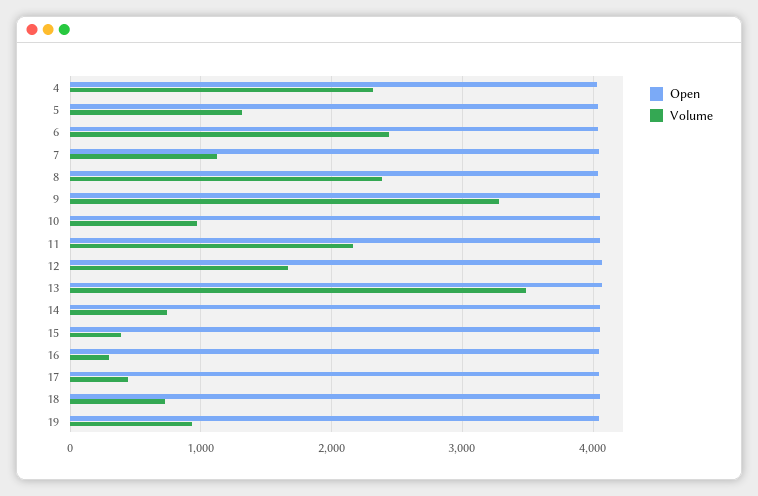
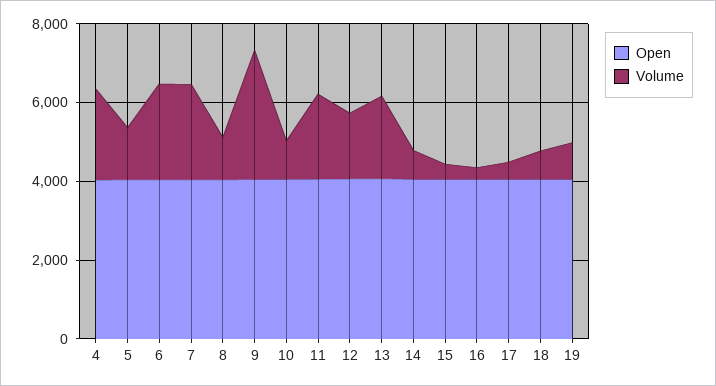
  {
    "Open": {
      "4": 4000,
      "5": 4000,
      "6": 4000,
      "7": 4000,
      "8": 4000,
      "9": 4000,
      "10": 4100,
      "11": 4100,
      "12": 4100,
      "13": 4100,
      "14": 4000,
      "15": 4100,
      "16": 4000,
      "17": 4000,
      "18": 4100,
      "19": 4000
    },
    "Volume": {
      "4": 2300,
      "5": 1300,
      "6": 2400,
-     "7": 1100,
+     "7": 2500,
-     "8": 2400,
+     "8": 1000,
      "9": 3300,
      "10": 1000,
      "11": 2200,
      "12": 1700,
-     "13": 3500,
+     "13": 2000,
      "14": 700,
      "15": 400,
      "16": 300,
      "17": 400,
      "18": 700,
      "19": 900
    }
  }

